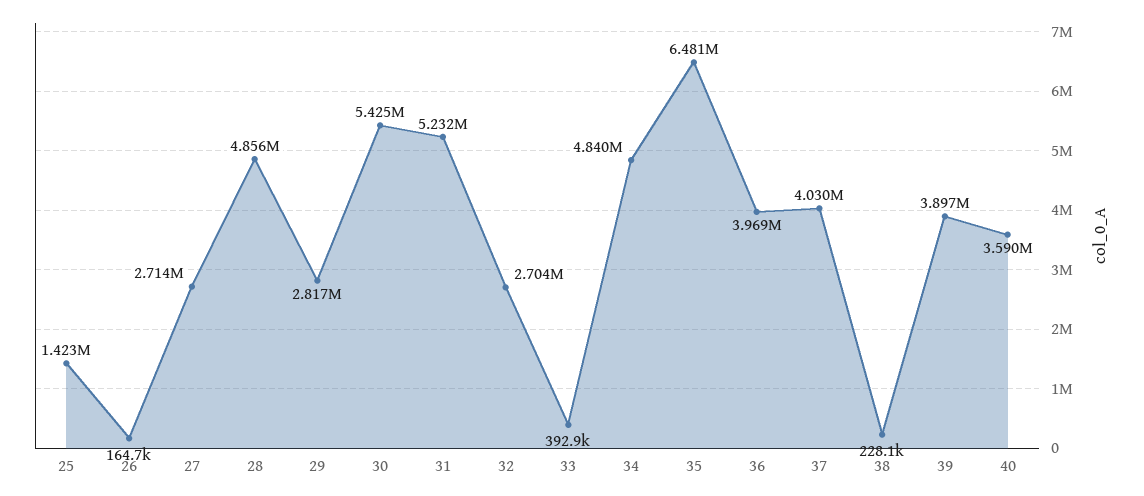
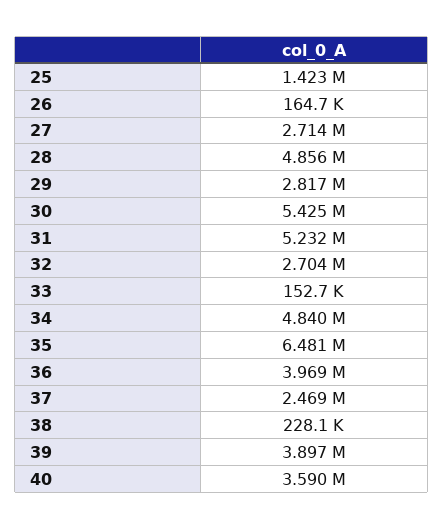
  {
    "25": 1423000,
    "26": 164700,
    "27": 2714000,
    "28": 4856000,
    "29": 2817000,
    "30": 5425000,
    "31": 5232000,
    "32": 2704000,
-   "33": 392900,
+   "33": 152700,
    "34": 4840000,
    "35": 6481000,
    "36": 3969000,
-   "37": 4030000,
+   "37": 2469000,
    "38": 228100,
    "39": 3897000,
    "40": 3590000
  }

